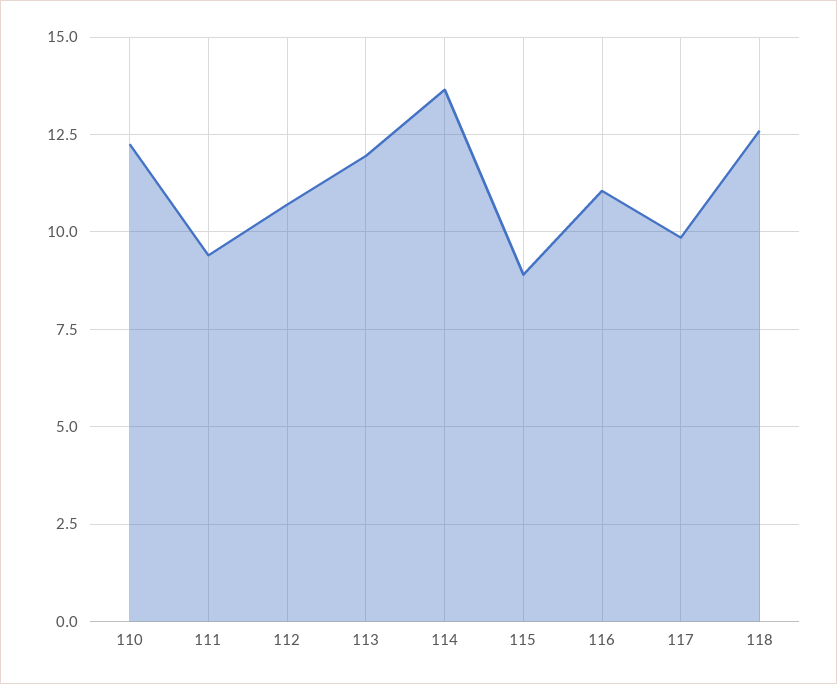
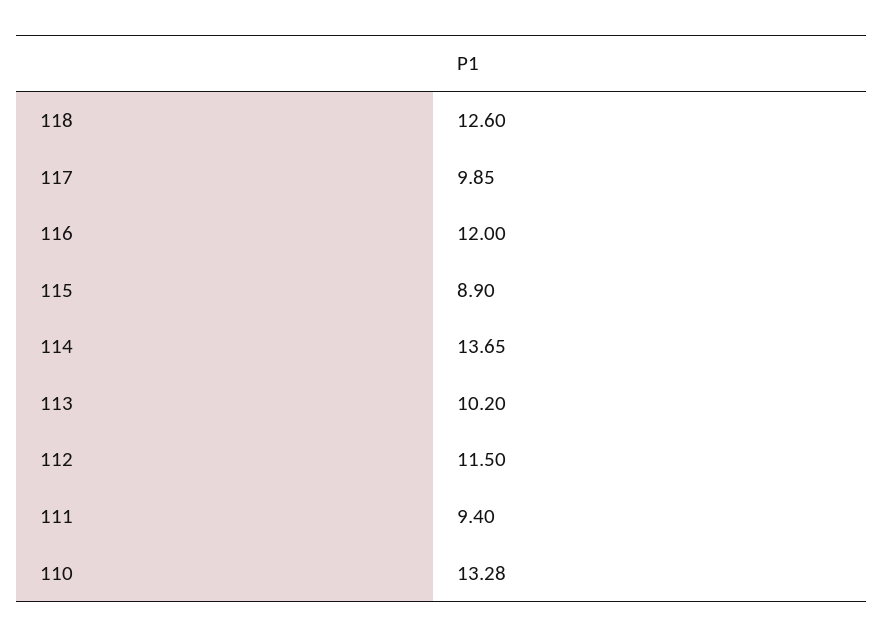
  {
-   "110": 12.25,
+   "110": 13.28,
    "111": 9.4,
-   "112": 10.75,
+   "112": 11.5,
-   "113": 12,
+   "113": 10.2,
    "114": 13.65,
    "115": 8.9,
-   "116": 11,
+   "116": 12,
    "117": 9.85,
    "118": 12.6
  }

